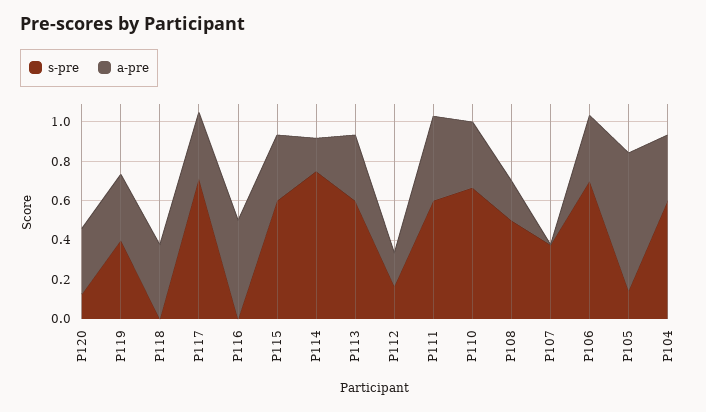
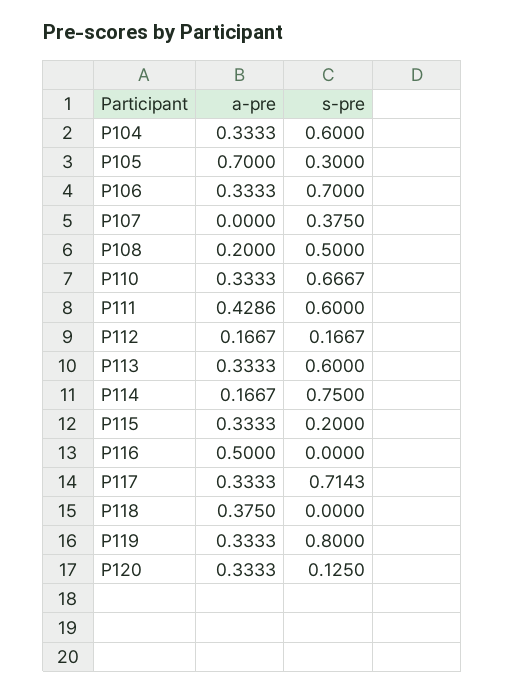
  {
    "s-pre": {
      "P120": 0.125,
-     "P119": 0.4,
+     "P119": 0.8,
      "P118": 0,
      "P117": 0.7143,
      "P116": 0,
-     "P115": 0.6,
+     "P115": 0.2,
      "P114": 0.75,
      "P113": 0.6,
      "P112": 0.1667,
      "P111": 0.6,
      "P110": 0.6667,
      "P108": 0.5,
      "P107": 0.375,
      "P106": 0.7,
-     "P105": 0.15,
+     "P105": 0.3,
      "P104": 0.6
    },
    "a-pre": {
      "P120": 0.3333,
      "P119": 0.3333,
      "P118": 0.375,
      "P117": 0.3333,
      "P116": 0.5,
      "P115": 0.3333,
      "P114": 0.1667,
      "P113": 0.3333,
      "P112": 0.1667,
      "P111": 0.4286,
      "P110": 0.3333,
      "P108": 0.2,
      "P107": 0,
      "P106": 0.3333,
      "P105": 0.7,
      "P104": 0.3333
    }
  }

